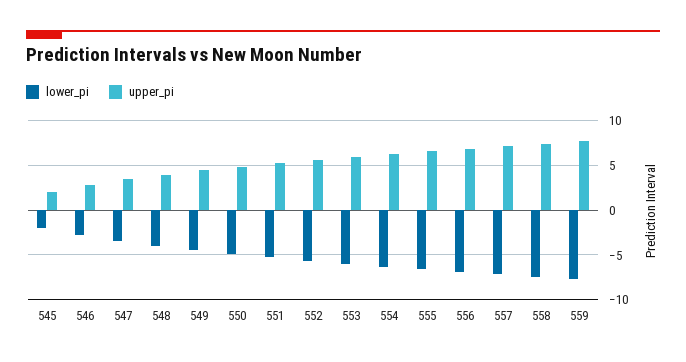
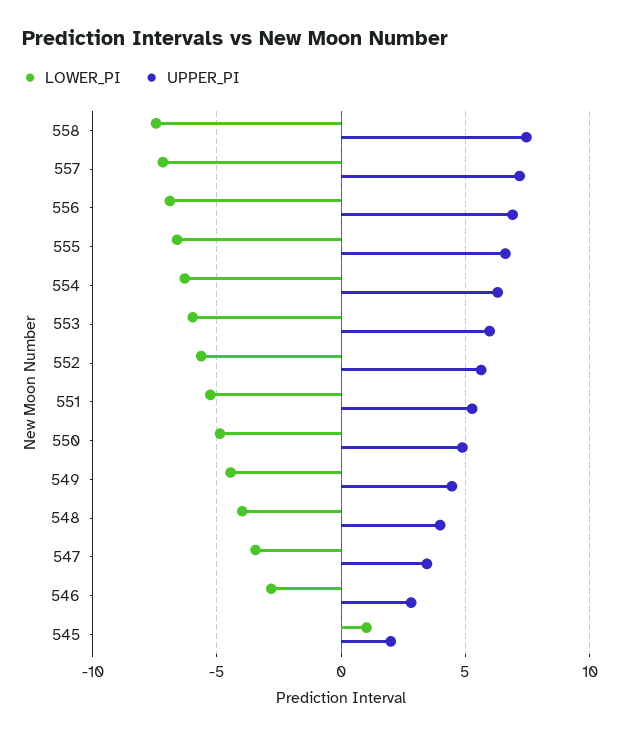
  {
    "lower_pi": {
-     "545": -2,
+     "545": 1,
      "546": -3,
      "547": -3.5,
      "548": -4,
      "549": -4.5,
      "550": -5,
      "551": -5.5,
      "552": -5.5,
      "553": -6,
      "554": -6.5,
      "555": -6.5,
      "556": -7,
      "557": -7,
-     "558": -7.5,
+     "558": -7.5
-     "559": -8
    },
    "upper_pi": {
      "545": 2,
      "546": 3,
      "547": 3.5,
      "548": 4,
      "549": 4.5,
      "550": 5,
      "551": 5.5,
      "552": 5.5,
      "553": 6,
      "554": 6.5,
      "555": 6.5,
      "556": 7,
      "557": 7,
-     "558": 7.5,
+     "558": 7.5
-     "559": 8
    }
  }

